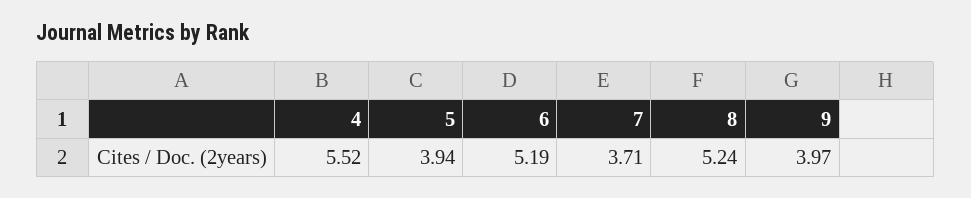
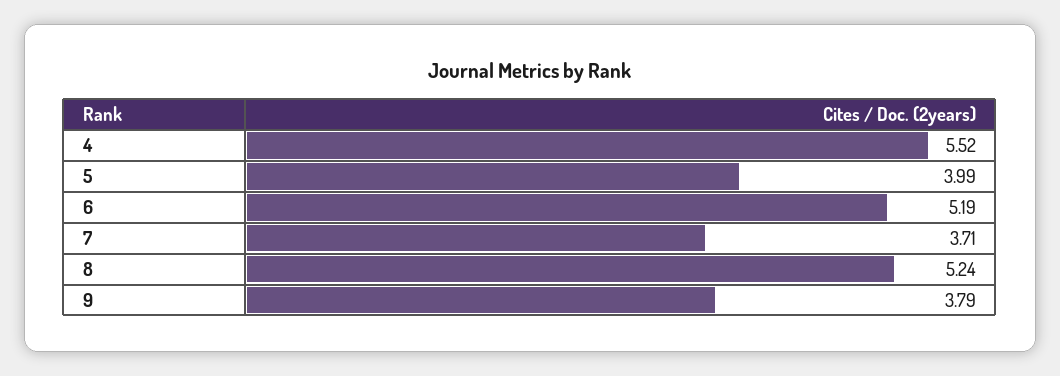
  {
    "4": 5.52,
-   "5": 3.94,
+   "5": 3.99,
    "6": 5.19,
    "7": 3.71,
    "8": 5.24,
-   "9": 3.97
+   "9": 3.79
  }

